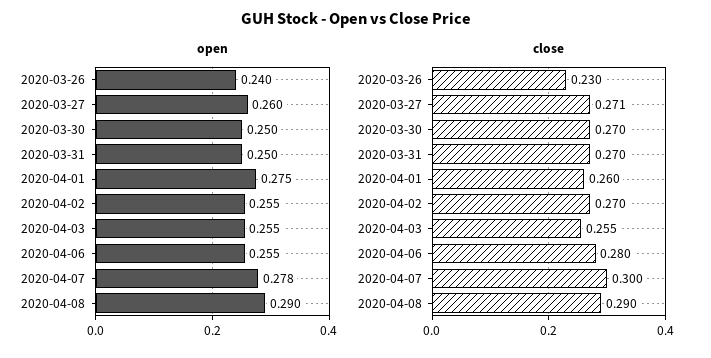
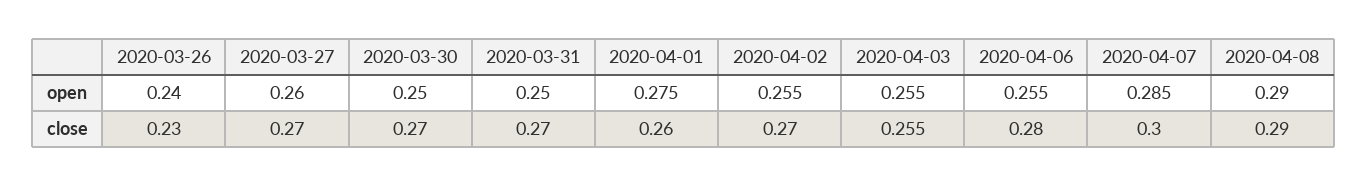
  {
    "open": {
      "2020-03-26": 0.24,
      "2020-03-27": 0.26,
      "2020-03-30": 0.25,
      "2020-03-31": 0.25,
      "2020-04-01": 0.275,
      "2020-04-02": 0.255,
      "2020-04-03": 0.255,
      "2020-04-06": 0.255,
-     "2020-04-07": 0.278,
+     "2020-04-07": 0.285,
      "2020-04-08": 0.29
    },
    "close": {
      "2020-03-26": 0.23,
-     "2020-03-27": 0.271,
+     "2020-03-27": 0.27,
      "2020-03-30": 0.27,
      "2020-03-31": 0.27,
      "2020-04-01": 0.26,
      "2020-04-02": 0.27,
      "2020-04-03": 0.255,
      "2020-04-06": 0.28,
      "2020-04-07": 0.3,
      "2020-04-08": 0.29
    }
  }

